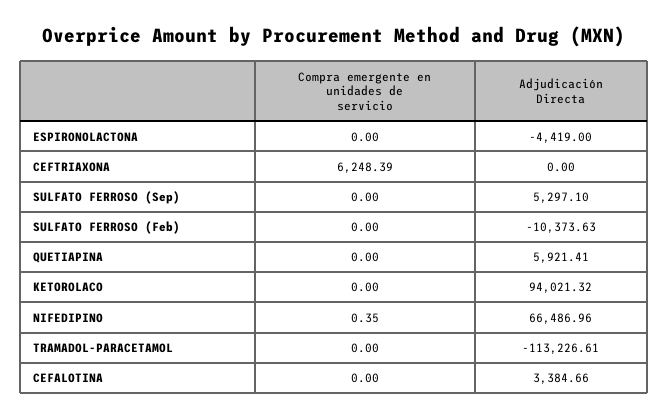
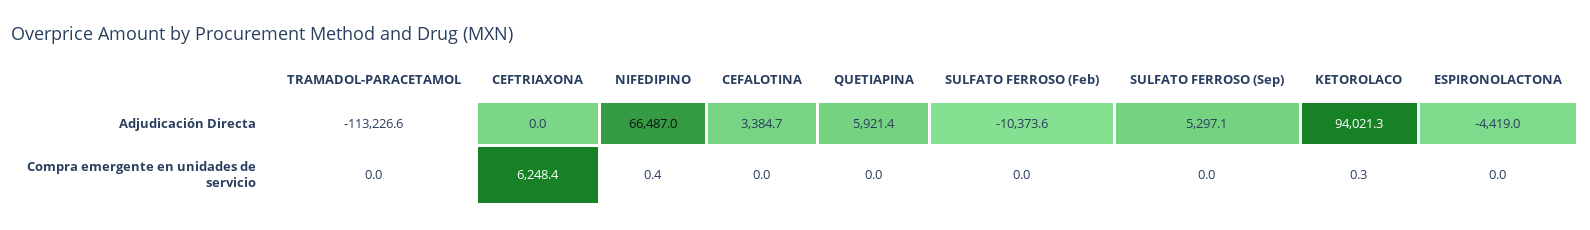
  {
    "Compra emergente en unidades de servicio": {
      "ESPIRONOLACTONA": 0,
      "CEFTRIAXONA": 6248.39,
      "SULFATO FERROSO (Sep)": 0,
      "SULFATO FERROSO (Feb)": 0,
      "QUETIAPINA": 0,
-     "KETOROLACO": 0,
+     "KETOROLACO": 0.3,
      "NIFEDIPINO": 0.35,
      "TRAMADOL-PARACETAMOL": 0,
      "CEFALOTINA": 0
    },
    "Adjudicación Directa": {
      "ESPIRONOLACTONA": -4419,
      "CEFTRIAXONA": 0,
      "SULFATO FERROSO (Sep)": 5297.1,
      "SULFATO FERROSO (Feb)": -10373.63,
      "QUETIAPINA": 5921.41,
      "KETOROLACO": 94021.32,
      "NIFEDIPINO": 66486.96,
      "TRAMADOL-PARACETAMOL": -113226.61,
      "CEFALOTINA": 3384.66
    }
  }

